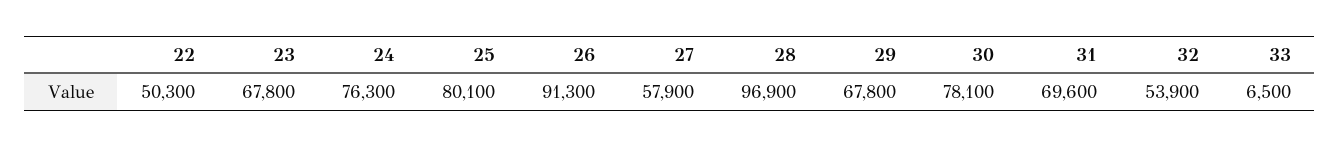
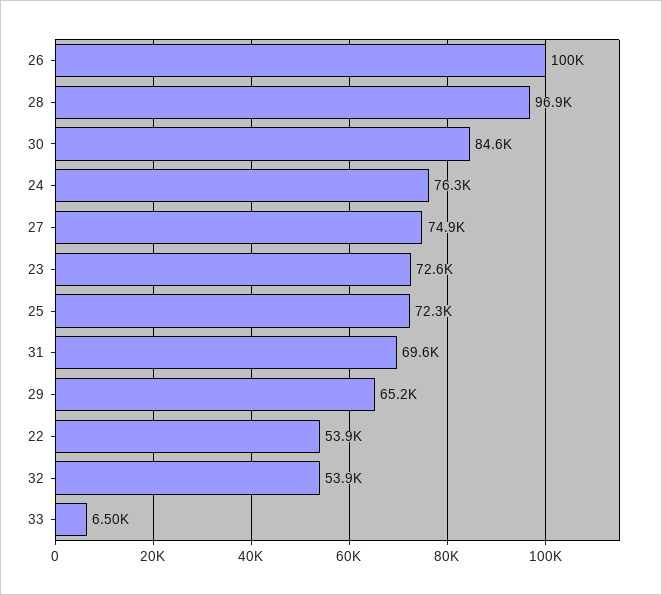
  {
-   "22": 50300,
+   "22": 53900,
-   "23": 67800,
+   "23": 72600,
    "24": 76300,
-   "25": 80100,
+   "25": 72300,
-   "26": 91300,
+   "26": 100000,
-   "27": 57900,
+   "27": 74900,
    "28": 96900,
-   "29": 67800,
+   "29": 65200,
-   "30": 78100,
+   "30": 84600,
    "31": 69600,
    "32": 53900,
    "33": 6500
  }

